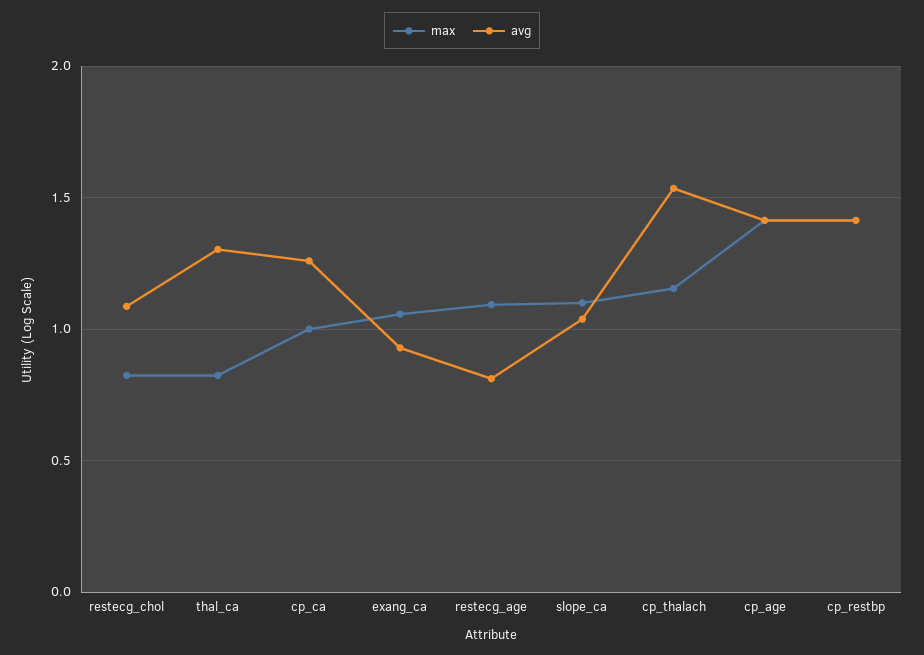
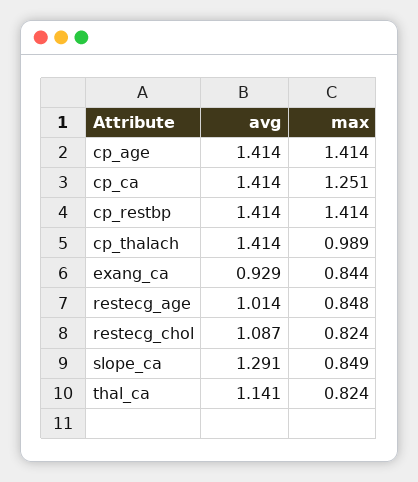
  {
    "max": {
      "restecg_chol": 0.824,
      "thal_ca": 0.824,
-     "cp_ca": 1,
+     "cp_ca": 1.251,
-     "exang_ca": 1.05,
+     "exang_ca": 0.844,
-     "restecg_age": 1.1,
+     "restecg_age": 0.848,
-     "slope_ca": 1.1,
+     "slope_ca": 0.849,
-     "cp_thalach": 1.15,
+     "cp_thalach": 0.989,
      "cp_age": 1.414,
      "cp_restbp": 1.414
    },
    "avg": {
      "restecg_chol": 1.087,
-     "thal_ca": 1.3,
+     "thal_ca": 1.141,
-     "cp_ca": 1.25,
+     "cp_ca": 1.414,
      "exang_ca": 0.929,
-     "restecg_age": 0.8,
+     "restecg_age": 1.014,
-     "slope_ca": 1.05,
+     "slope_ca": 1.291,
-     "cp_thalach": 1.55,
+     "cp_thalach": 1.414,
      "cp_age": 1.414,
      "cp_restbp": 1.414
    }
  }

